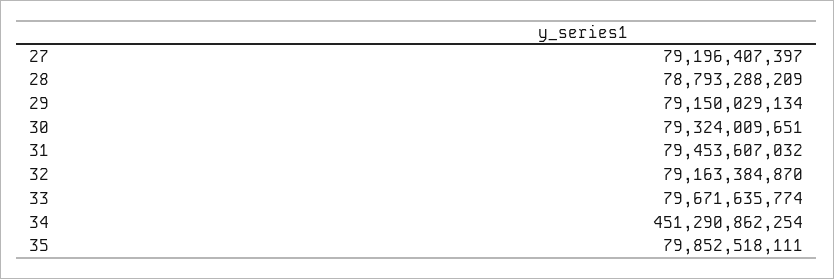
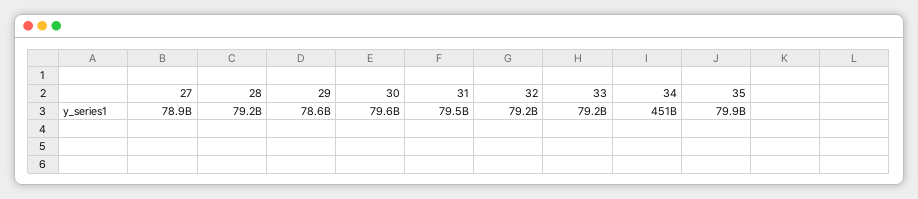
  {
-   "27": 79196407397,
+   "27": 78900000000,
-   "28": 78793288209,
+   "28": 79200000000,
-   "29": 79150029134,
+   "29": 78600000000,
-   "30": 79324009651,
+   "30": 79600000000,
    "31": 79453607032,
    "32": 79163384870,
-   "33": 79671635774,
+   "33": 79200000000,
    "34": 451290862254,
    "35": 79852518111
  }

